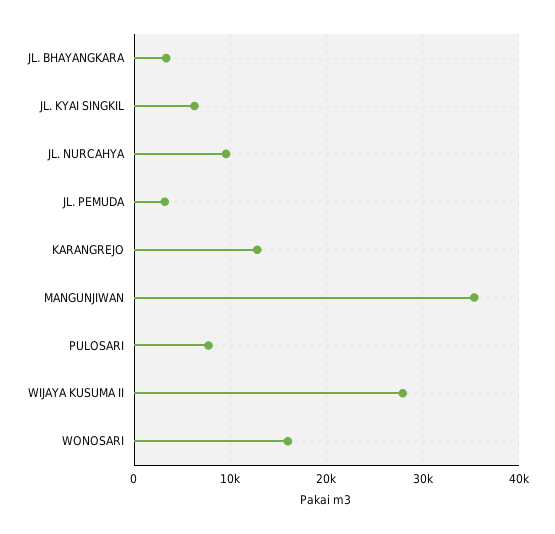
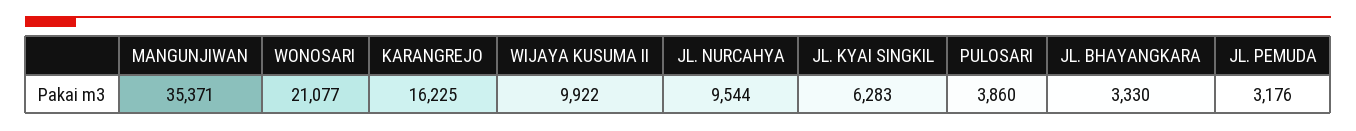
  {
    "JL. BHAYANGKARA": 3330,
    "JL. KYAI SINGKIL": 6283,
    "JL. NURCAHYA": 9544,
    "JL. PEMUDA": 3176,
-   "KARANGREJO": 13000,
+   "KARANGREJO": 16225,
    "MANGUNJIWAN": 35371,
-   "PULOSARI": 8000,
+   "PULOSARI": 3860,
-   "WIJAYA KUSUMA II": 28000,
+   "WIJAYA KUSUMA II": 9922,
-   "WONOSARI": 16000
+   "WONOSARI": 21077
  }

